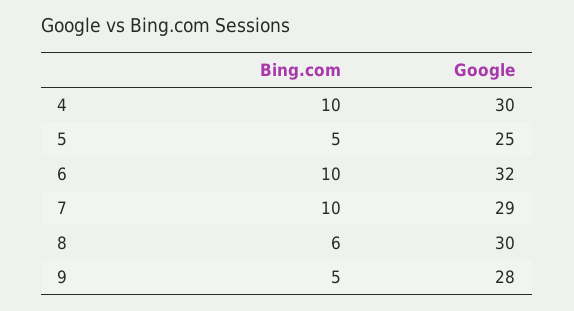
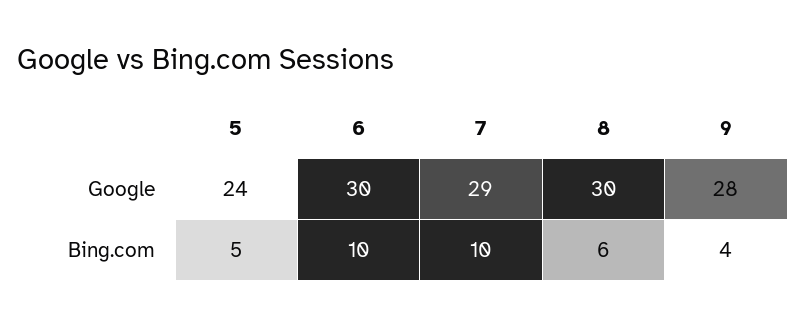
  {
    "Bing.com": {
-     "4": 10,
      "5": 5,
      "6": 10,
      "7": 10,
      "8": 6,
-     "9": 5
+     "9": 4
    },
    "Google": {
-     "4": 30,
-     "5": 25,
+     "5": 24,
-     "6": 32,
+     "6": 30,
      "7": 29,
      "8": 30,
      "9": 28
    }
  }

